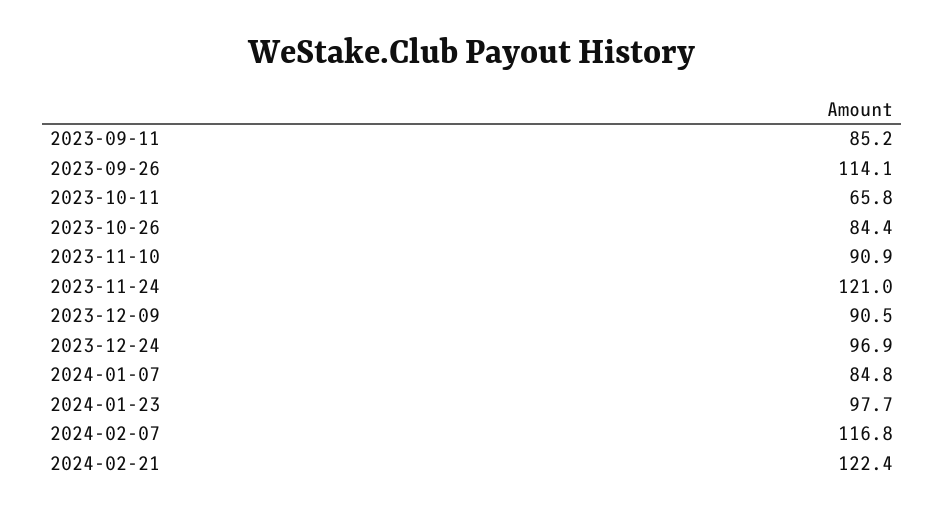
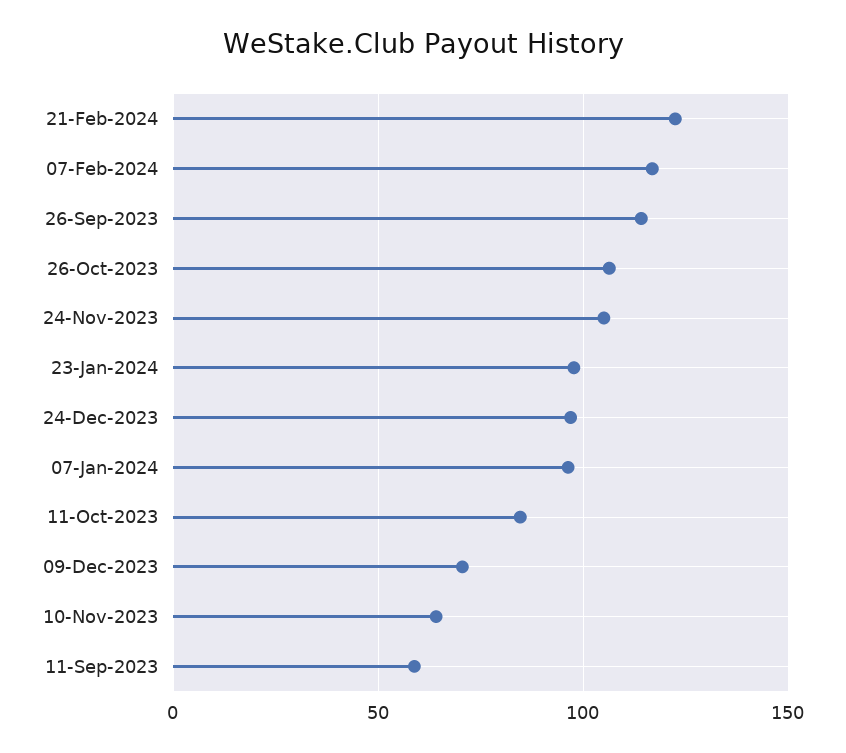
  {
-   "2023-09-11": 85.2,
+   "2023-09-11": 60,
    "2023-09-26": 114.1,
-   "2023-10-11": 65.8,
+   "2023-10-11": 85,
-   "2023-10-26": 84.4,
+   "2023-10-26": 105,
-   "2023-11-10": 90.9,
+   "2023-11-10": 65,
-   "2023-11-24": 121,
+   "2023-11-24": 105,
-   "2023-12-09": 90.5,
+   "2023-12-09": 70,
    "2023-12-24": 96.9,
-   "2024-01-07": 84.8,
+   "2024-01-07": 95,
    "2024-01-23": 97.7,
    "2024-02-07": 116.8,
    "2024-02-21": 122.4
  }

